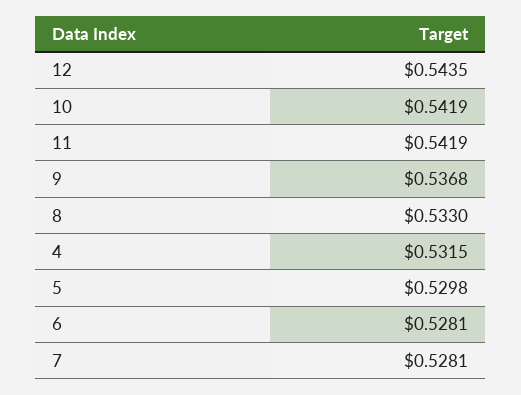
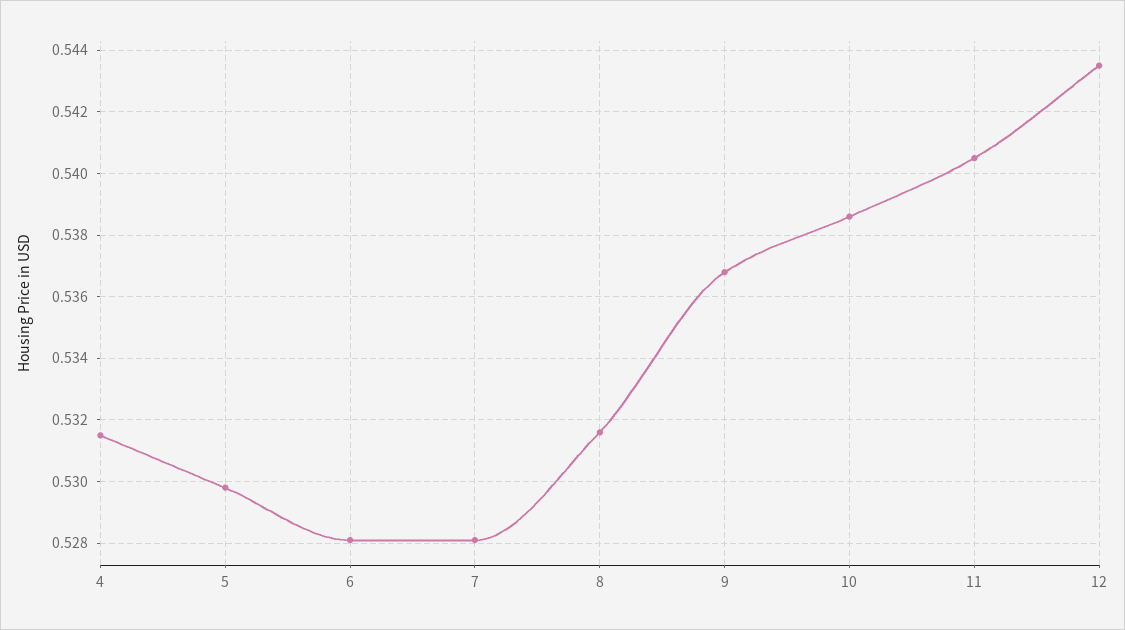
  {
    "12": 0.5435,
-   "10": 0.5419,
+   "10": 0.5385,
-   "11": 0.5419,
+   "11": 0.5405,
    "9": 0.5368,
-   "8": 0.533,
+   "8": 0.5315,
    "4": 0.5315,
    "5": 0.5298,
    "6": 0.5281,
    "7": 0.5281
  }

